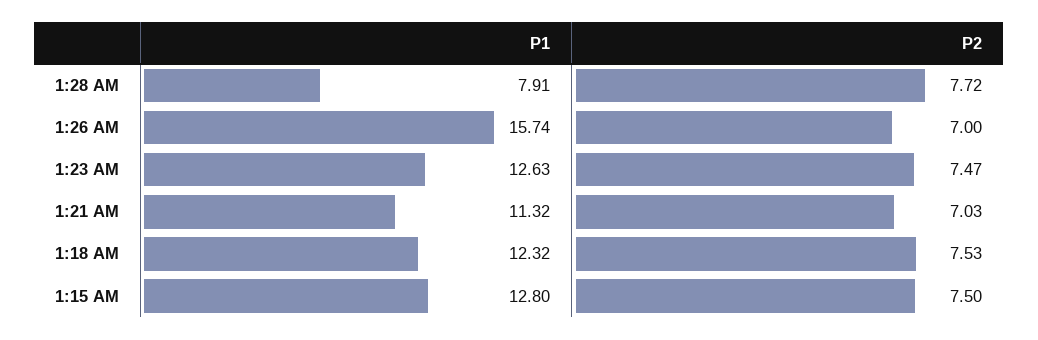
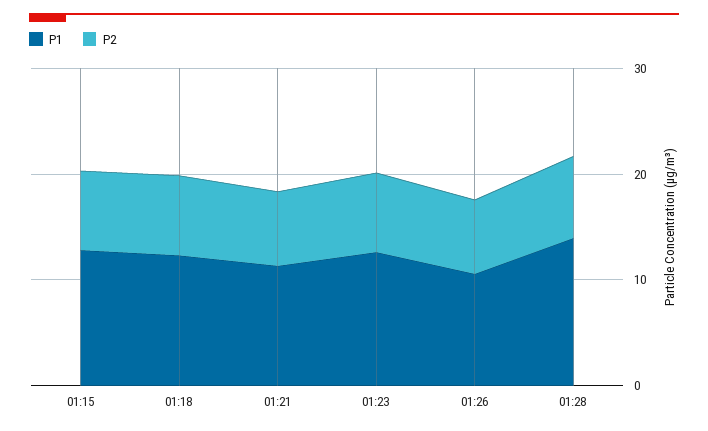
  {
    "P1": {
-     "1:28 AM": 7.91,
+     "1:28 AM": 14,
-     "1:26 AM": 15.74,
+     "1:26 AM": 10,
      "1:23 AM": 12.63,
      "1:21 AM": 11.32,
      "1:18 AM": 12.32,
      "1:15 AM": 12.8
    },
    "P2": {
      "1:28 AM": 7.72,
      "1:26 AM": 7,
      "1:23 AM": 7.47,
      "1:21 AM": 7.03,
      "1:18 AM": 7.53,
      "1:15 AM": 7.5
    }
  }

